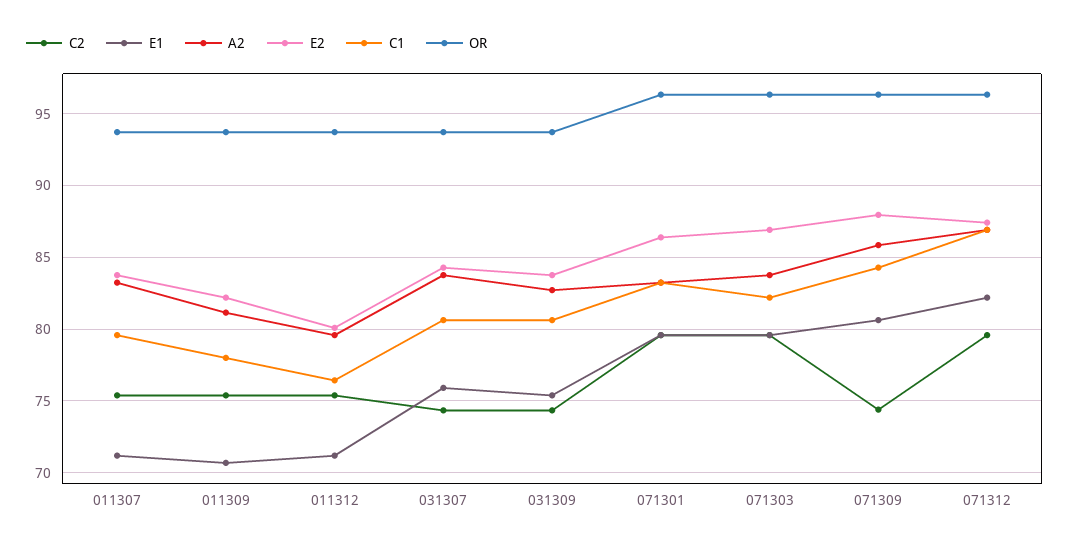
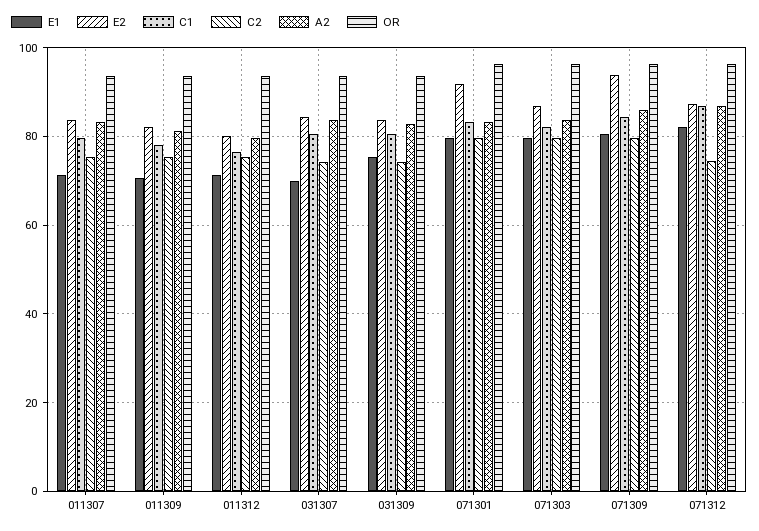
  {
    "C2": {
      "011307": 75.5,
      "011309": 75.5,
      "011312": 75.5,
      "031307": 74.5,
      "031309": 74.5,
      "071301": 79.5,
      "071303": 79.5,
-     "071309": 74.5,
+     "071309": 80,
-     "071312": 79.5
+     "071312": 74
    },
    "E1": {
      "011307": 71,
      "011309": 70.5,
      "011312": 71,
-     "031307": 76,
+     "031307": 70,
      "031309": 75.5,
      "071301": 79.5,
      "071303": 79.5,
      "071309": 80.5,
      "071312": 82
    },
    "A2": {
      "011307": 83.5,
      "011309": 81,
      "011312": 79.5,
      "031307": 84,
      "031309": 82.5,
      "071301": 83.5,
      "071303": 84,
      "071309": 86,
      "071312": 87
    },
    "E2": {
      "011307": 84,
      "011309": 82,
      "011312": 80,
      "031307": 84.5,
      "031309": 84,
-     "071301": 86.5,
+     "071301": 92,
      "071303": 87,
-     "071309": 88,
+     "071309": 94,
      "071312": 87.5
    },
    "C1": {
      "011307": 79.5,
      "011309": 78,
      "011312": 76.5,
      "031307": 80.5,
      "031309": 80.5,
      "071301": 83.5,
      "071303": 82,
      "071309": 84.5,
      "071312": 87
    },
    "OR": {
      "011307": 93.5,
      "011309": 93.5,
      "011312": 93.5,
      "031307": 93.5,
      "031309": 93.5,
      "071301": 96.5,
      "071303": 96.5,
      "071309": 96.5,
      "071312": 96.5
    }
  }

